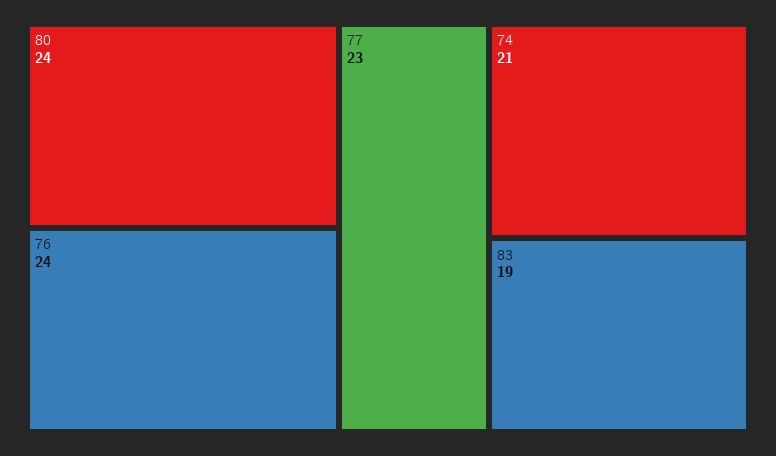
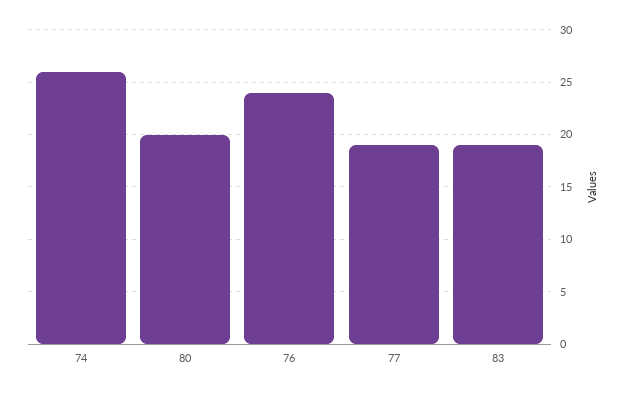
  {
-   "80": 24,
+   "80": 20,
    "76": 24,
-   "77": 23,
+   "77": 19,
-   "74": 21,
+   "74": 26,
    "83": 19
  }

